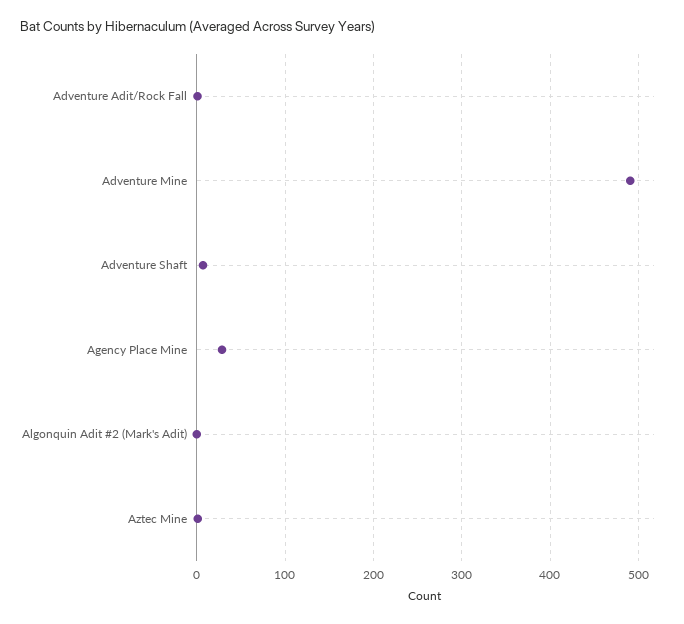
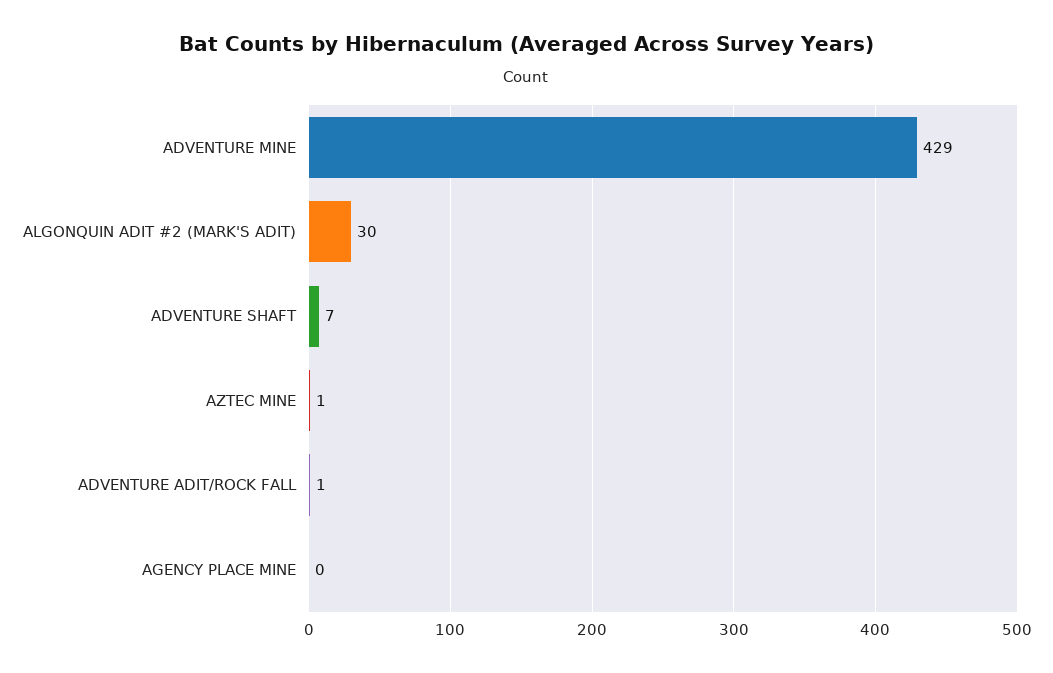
  {
    "Adventure Adit/Rock Fall": 1,
-   "Adventure Mine": 490,
+   "Adventure Mine": 429,
    "Adventure Shaft": 7,
-   "Agency Place Mine": 30,
+   "Agency Place Mine": 0,
-   "Algonquin Adit #2 (Mark's Adit)": 0,
+   "Algonquin Adit #2 (Mark's Adit)": 30,
    "Aztec Mine": 1
  }

